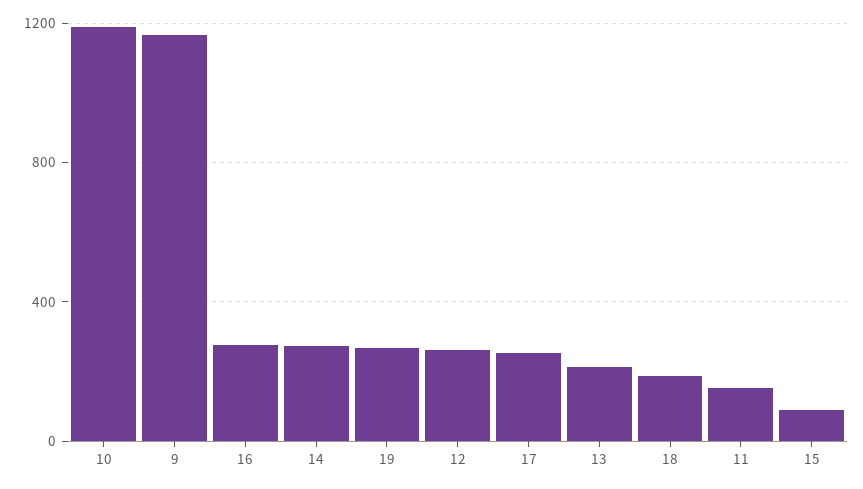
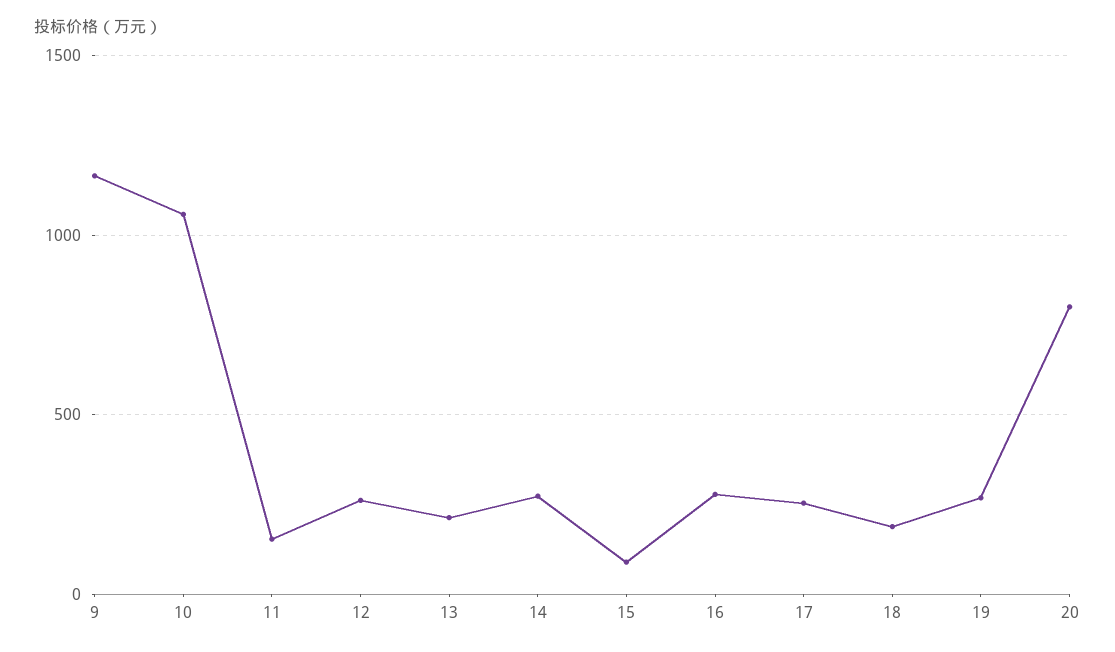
  {
-   "10": 1200,
+   "10": 1050,
    "9": 1150,
    "16": 300,
    "14": 250,
    "19": 250,
    "12": 250,
    "17": 250,
    "13": 200,
    "18": 200,
    "11": 150,
-   "15": 100
+   "15": 100,
+   "20": 800
  }

